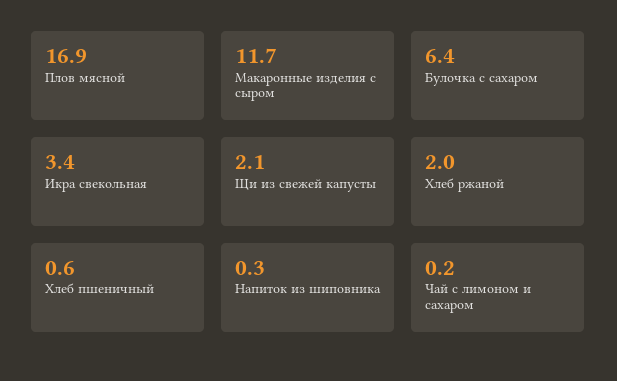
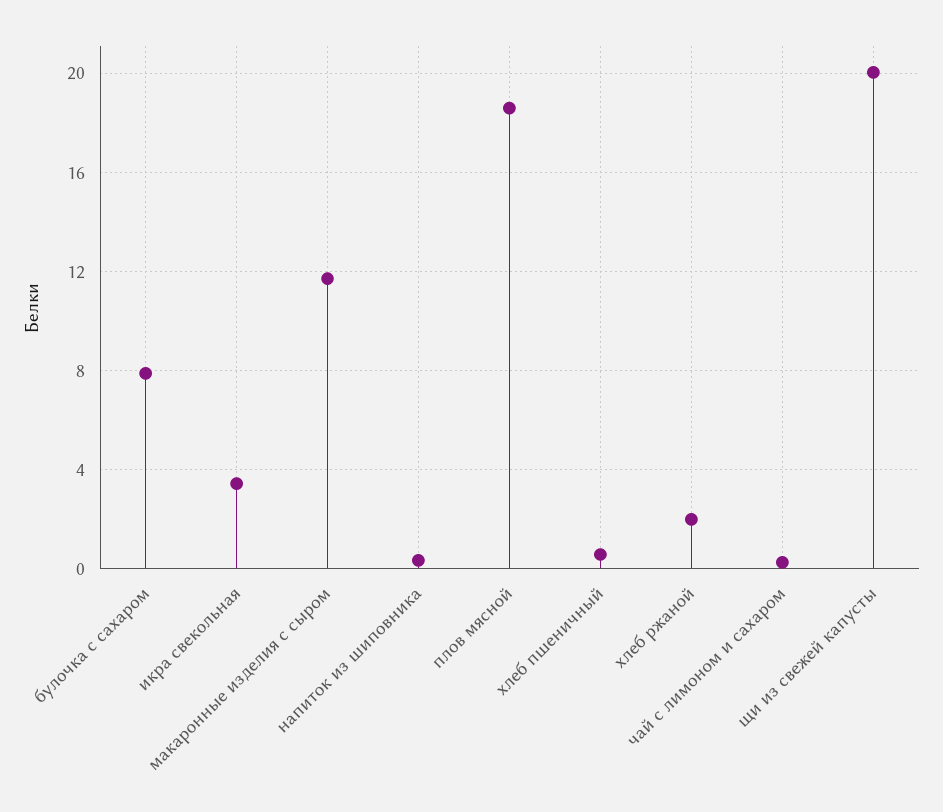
  {
-   "Плов мясной": 16.9,
+   "Плов мясной": 18.5,
    "Макаронные изделия с сыром": 11.7,
-   "Булочка с сахаром": 6.4,
+   "Булочка с сахаром": 8,
    "Икра свекольная": 3.4,
-   "Щи из свежей капусты": 2.1,
+   "Щи из свежей капусты": 20,
    "Хлеб ржаной": 2,
    "Хлеб пшеничный": 0.6,
    "Напиток из шиповника": 0.3,
    "Чай с лимоном и сахаром": 0.2
  }

